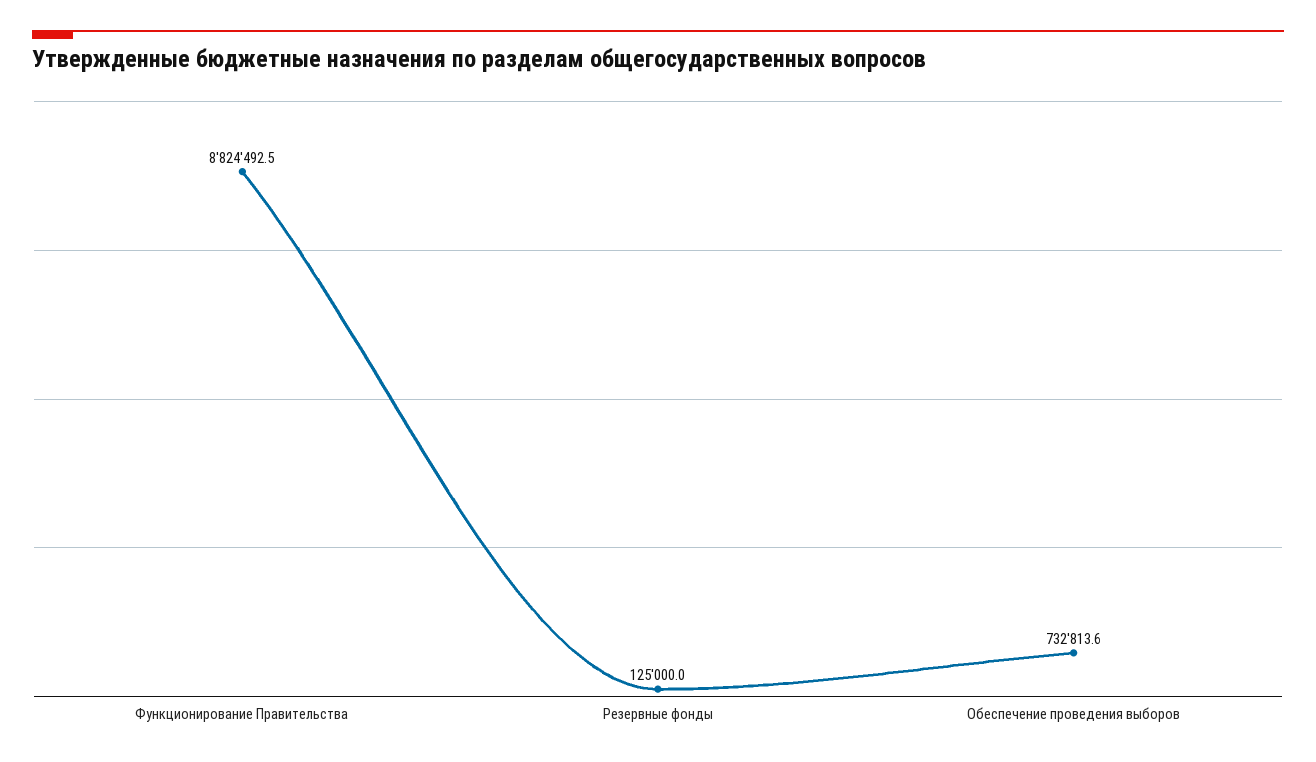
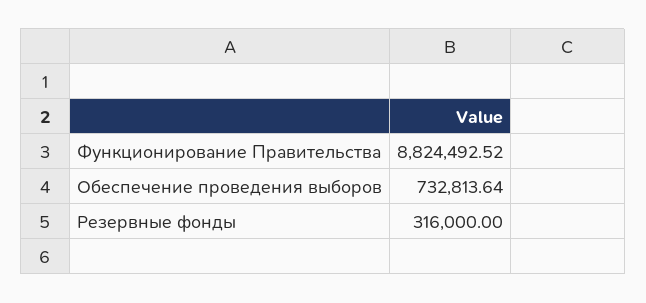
  {
    "Функционирование Правительства": 8824492.52,
-   "Резервные фонды": 125000,
+   "Резервные фонды": 316000,
    "Обеспечение проведения выборов": 732813.64
  }

